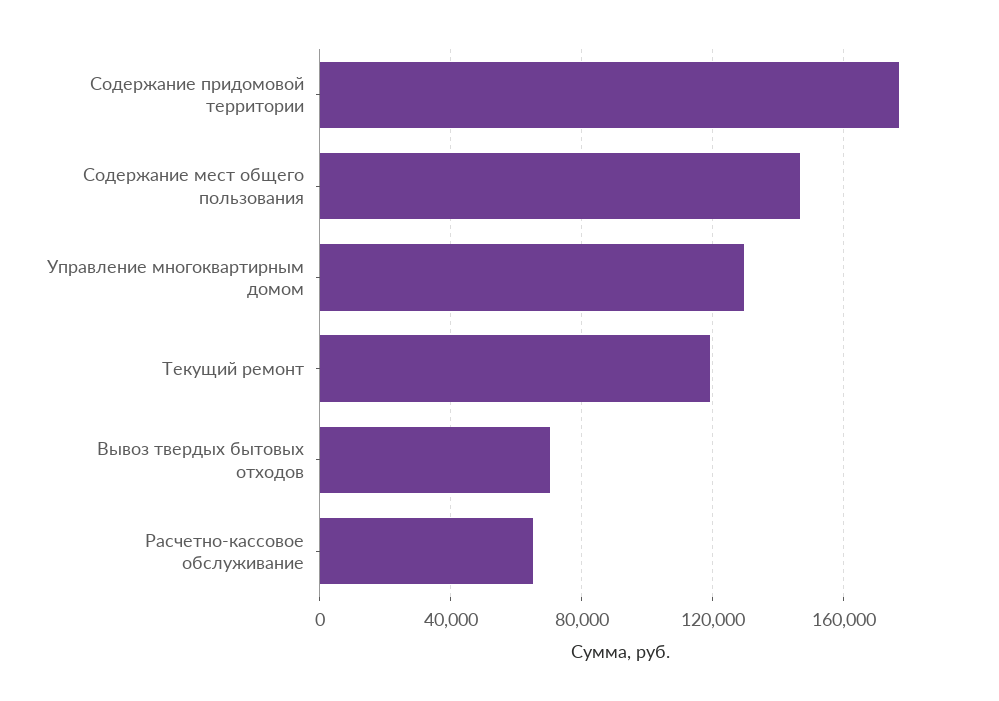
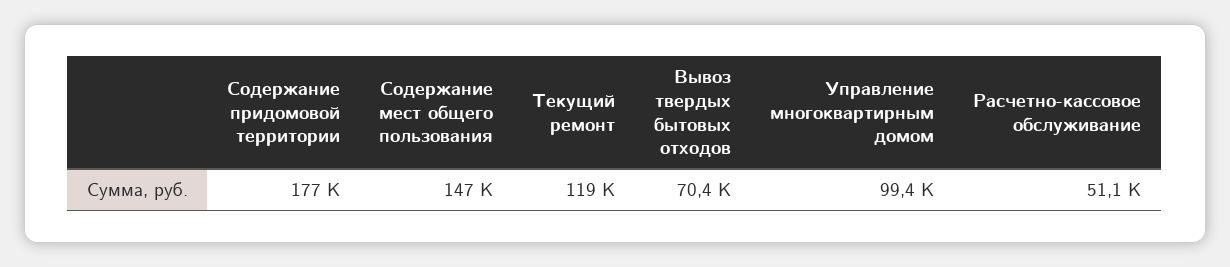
  {
    "Содержание придомовой территории": 177000,
    "Содержание мест общего пользования": 147000,
-   "Управление многоквартирным домом": 130000,
+   "Управление многоквартирным домом": 99400,
    "Текущий ремонт": 119000,
    "Вывоз твердых бытовых отходов": 70400,
-   "Расчетно-кассовое обслуживание": 65000
+   "Расчетно-кассовое обслуживание": 51100
  }

